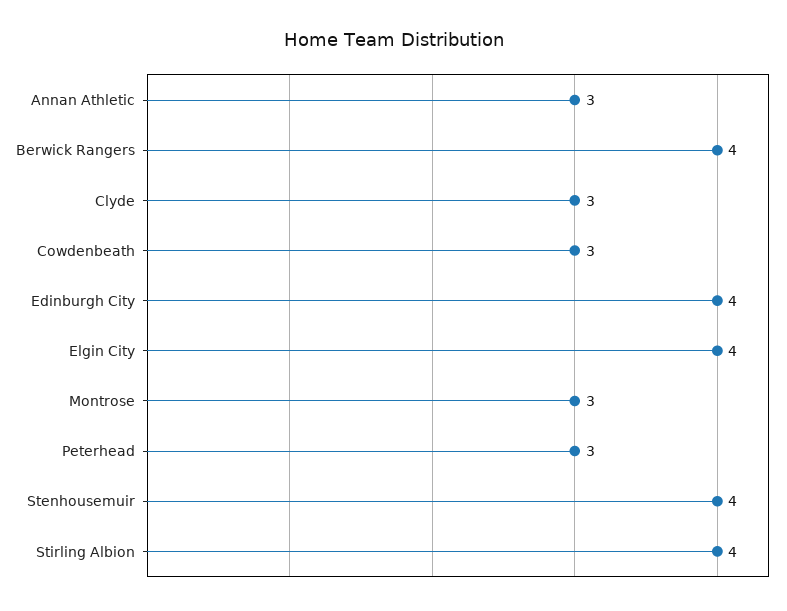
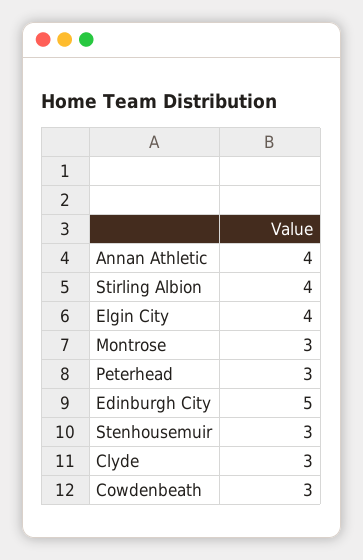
  {
-   "Annan Athletic": 3,
+   "Annan Athletic": 4,
-   "Berwick Rangers": 4,
    "Clyde": 3,
    "Cowdenbeath": 3,
-   "Edinburgh City": 4,
+   "Edinburgh City": 5,
    "Elgin City": 4,
    "Montrose": 3,
    "Peterhead": 3,
-   "Stenhousemuir": 4,
+   "Stenhousemuir": 3,
    "Stirling Albion": 4
  }

